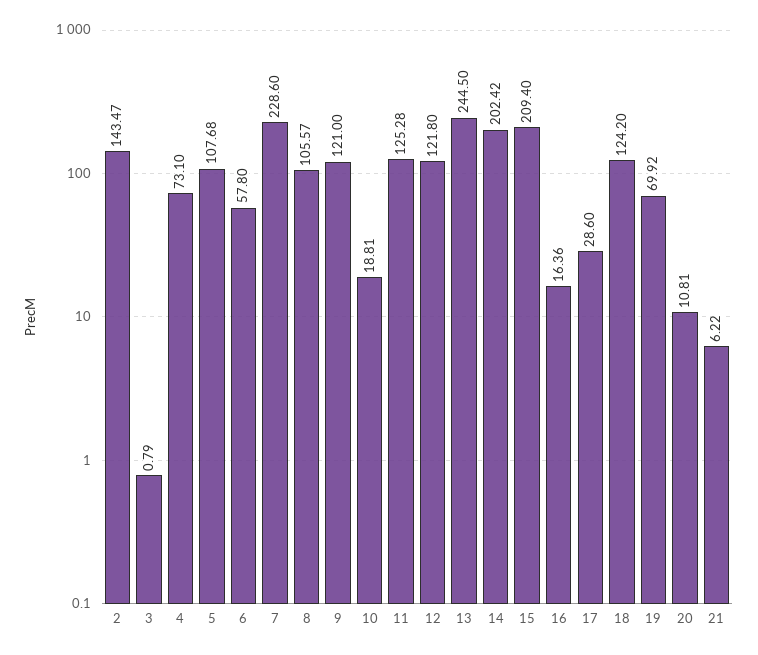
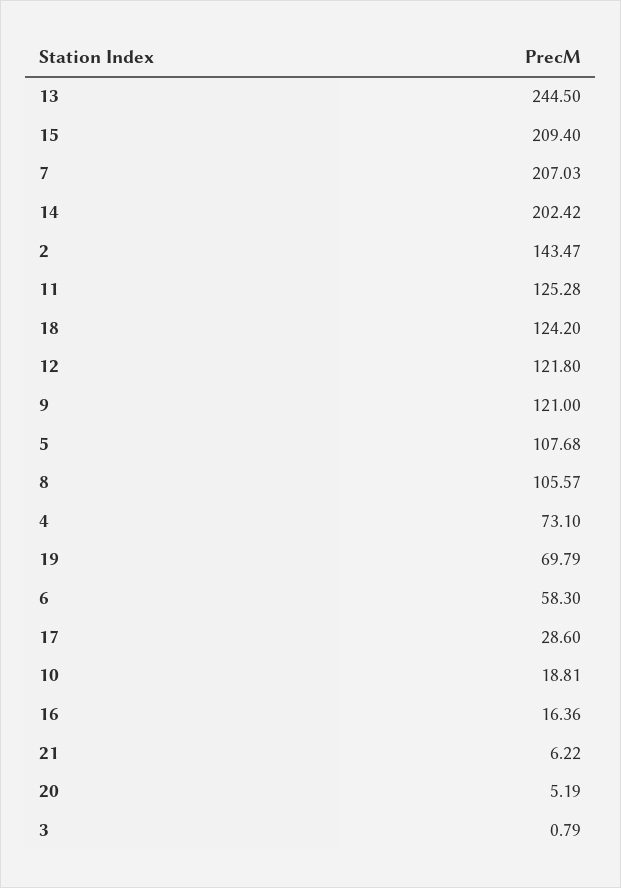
  {
    "2": 143.47,
    "3": 0.79,
    "4": 73.1,
    "5": 107.68,
-   "6": 57.8,
+   "6": 58.3,
-   "7": 228.6,
+   "7": 207.03,
    "8": 105.57,
    "9": 121,
    "10": 18.81,
    "11": 125.28,
    "12": 121.8,
    "13": 244.5,
    "14": 202.42,
    "15": 209.4,
    "16": 16.36,
    "17": 28.6,
    "18": 124.2,
-   "19": 69.92,
+   "19": 69.79,
-   "20": 10.81,
+   "20": 5.19,
    "21": 6.22
  }

